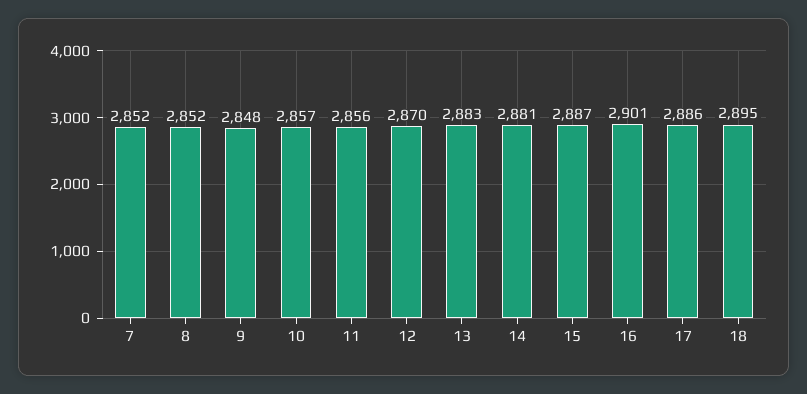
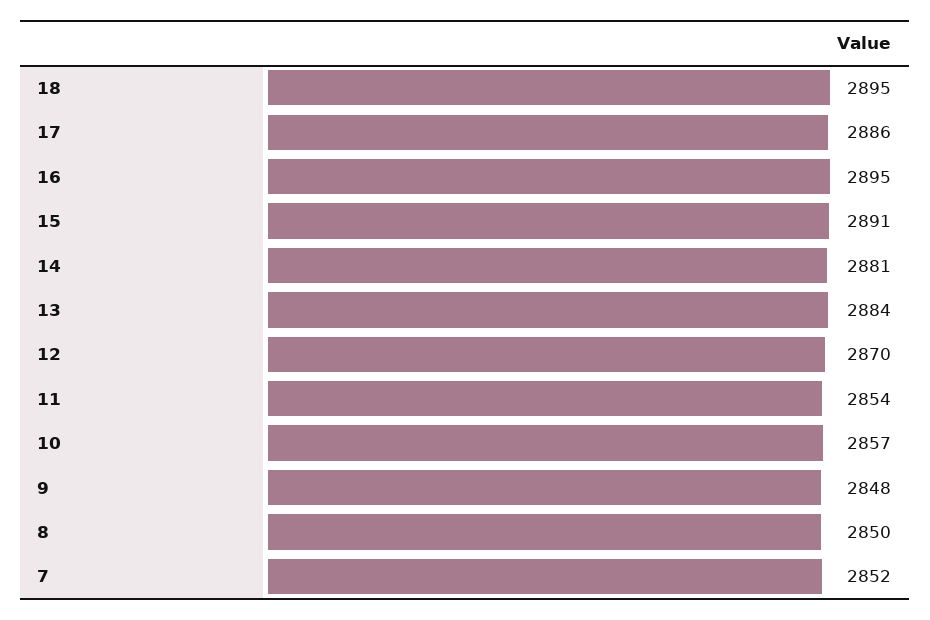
  {
    "7": 2852,
-   "8": 2852,
+   "8": 2850,
    "9": 2848,
    "10": 2857,
-   "11": 2856,
+   "11": 2854,
    "12": 2870,
-   "13": 2883,
+   "13": 2884,
    "14": 2881,
-   "15": 2887,
+   "15": 2891,
-   "16": 2901,
+   "16": 2895,
    "17": 2886,
    "18": 2895
  }

